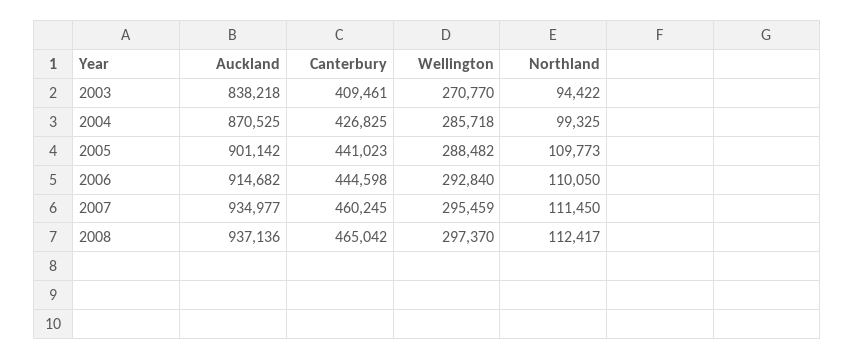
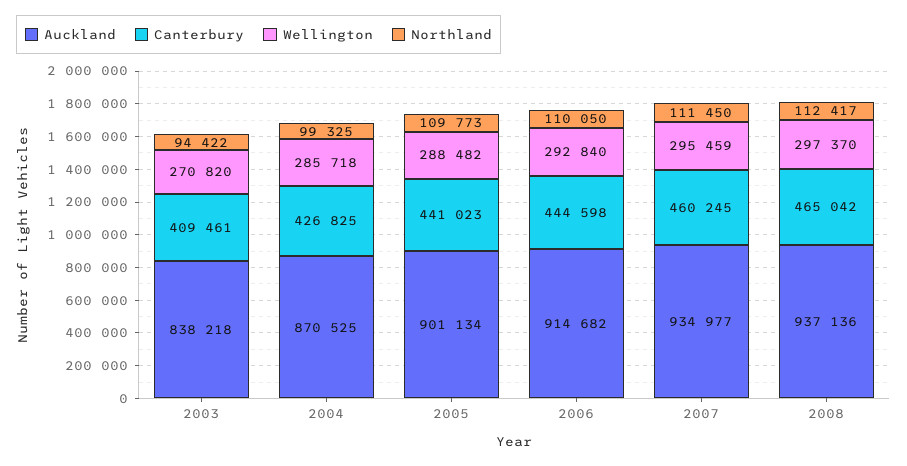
  {
    "Auckland": {
      "2003": 838218,
      "2004": 870525,
-     "2005": 901142,
+     "2005": 901134,
      "2006": 914682,
      "2007": 934977,
      "2008": 937136
    },
    "Canterbury": {
      "2003": 409461,
      "2004": 426825,
      "2005": 441023,
      "2006": 444598,
      "2007": 460245,
      "2008": 465042
    },
    "Wellington": {
-     "2003": 270770,
+     "2003": 270820,
      "2004": 285718,
      "2005": 288482,
      "2006": 292840,
      "2007": 295459,
      "2008": 297370
    },
    "Northland": {
      "2003": 94422,
      "2004": 99325,
      "2005": 109773,
      "2006": 110050,
      "2007": 111450,
      "2008": 112417
    }
  }

